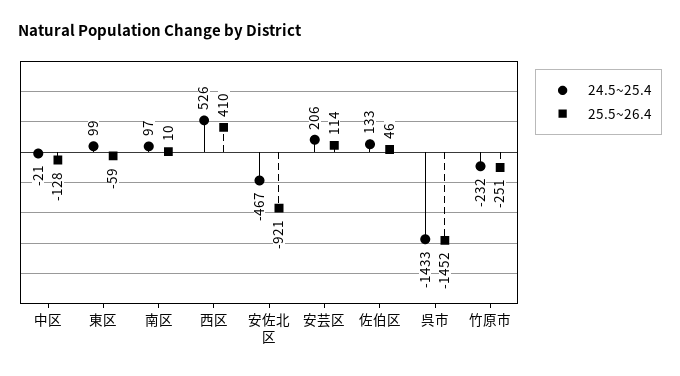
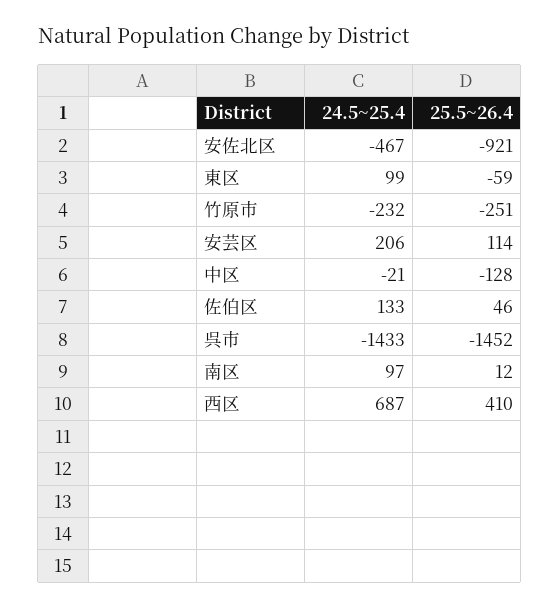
  {
    "24.5~25.4": {
      "中区": -21,
      "東区": 99,
      "南区": 97,
-     "西区": 526,
+     "西区": 687,
      "安佐北区": -467,
      "安芸区": 206,
      "佐伯区": 133,
      "呉市": -1433,
      "竹原市": -232
    },
    "25.5~26.4": {
      "中区": -128,
      "東区": -59,
-     "南区": 10,
+     "南区": 12,
      "西区": 410,
      "安佐北区": -921,
      "安芸区": 114,
      "佐伯区": 46,
      "呉市": -1452,
      "竹原市": -251
    }
  }

